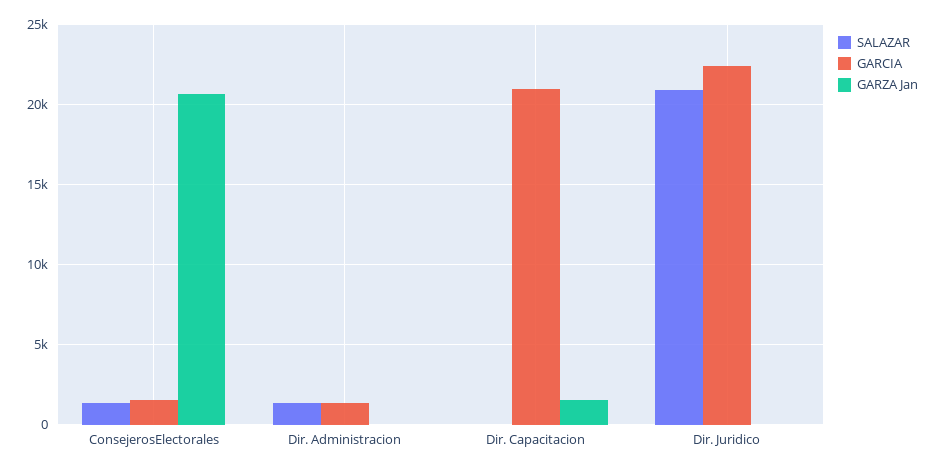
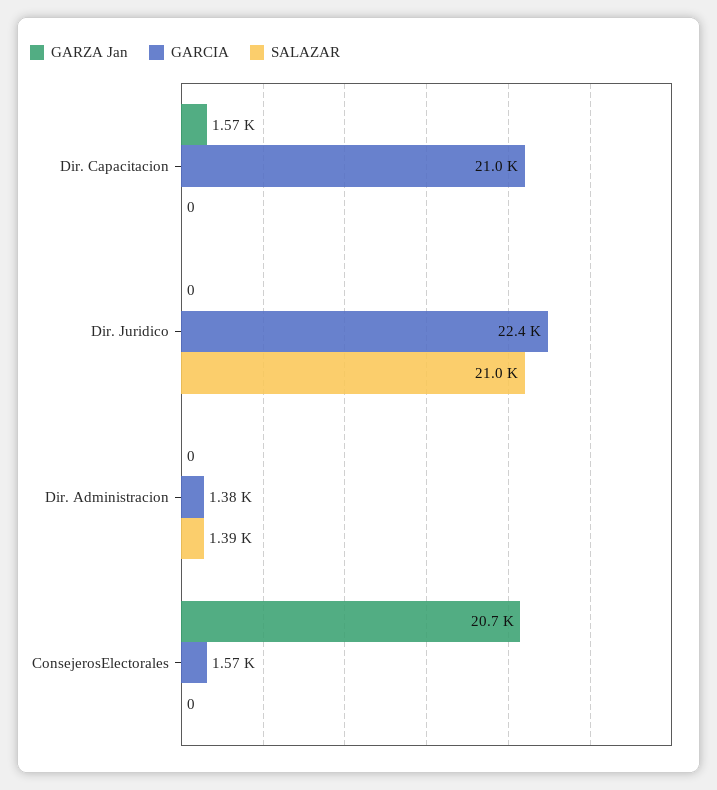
  {
    "SALAZAR": {
-     "ConsejerosElectorales": 1500,
+     "ConsejerosElectorales": 0,
      "Dir. Administracion": 1390,
      "Dir. Capacitacion": 0,
      "Dir. Juridico": 21000
    },
    "GARCIA": {
      "ConsejerosElectorales": 1570,
      "Dir. Administracion": 1380,
      "Dir. Capacitacion": 21000,
      "Dir. Juridico": 22400
    },
    "GARZA Jan": {
      "ConsejerosElectorales": 20700,
      "Dir. Administracion": 0,
      "Dir. Capacitacion": 1570,
      "Dir. Juridico": 0
    }
  }

